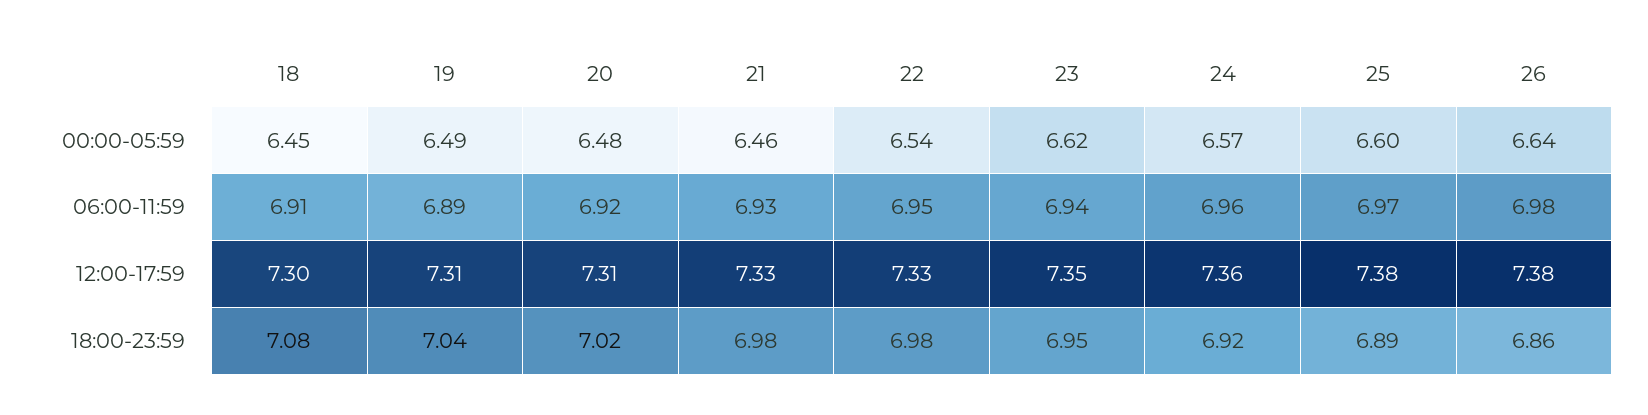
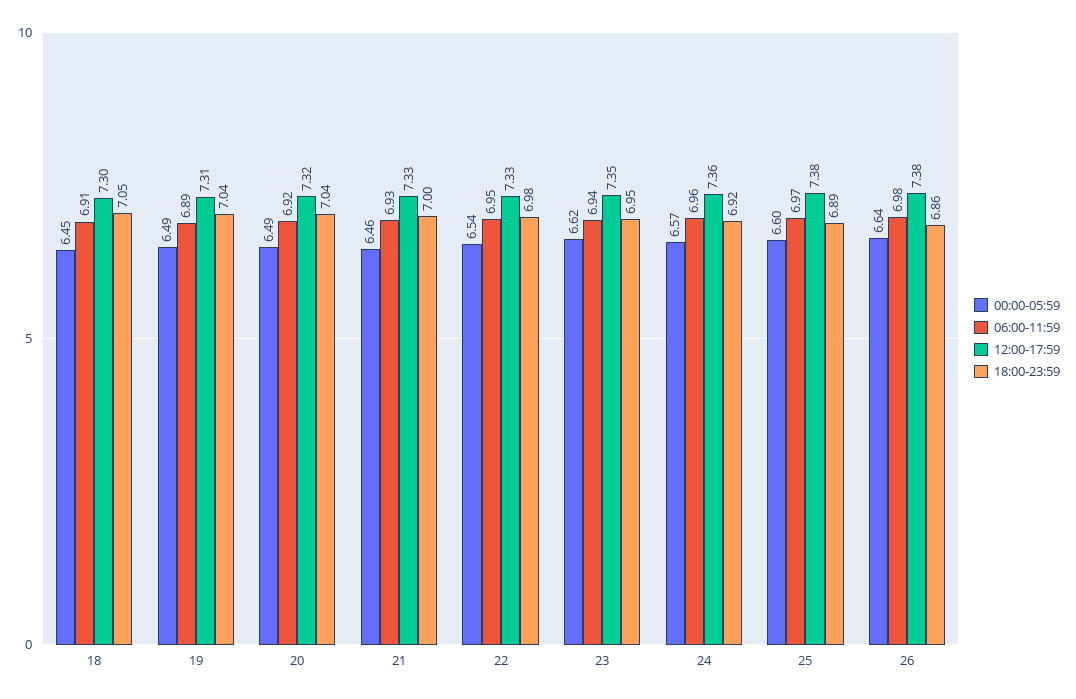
  {
    "00:00-05:59": {
      "18": 6.45,
      "19": 6.49,
-     "20": 6.48,
+     "20": 6.49,
      "21": 6.46,
      "22": 6.54,
      "23": 6.62,
      "24": 6.57,
      "25": 6.6,
      "26": 6.64
    },
    "06:00-11:59": {
      "18": 6.91,
      "19": 6.89,
      "20": 6.92,
      "21": 6.93,
      "22": 6.95,
      "23": 6.94,
      "24": 6.96,
      "25": 6.97,
      "26": 6.98
    },
    "12:00-17:59": {
      "18": 7.3,
      "19": 7.31,
-     "20": 7.31,
+     "20": 7.32,
      "21": 7.33,
      "22": 7.33,
      "23": 7.35,
      "24": 7.36,
      "25": 7.38,
      "26": 7.38
    },
    "18:00-23:59": {
-     "18": 7.08,
+     "18": 7.05,
      "19": 7.04,
-     "20": 7.02,
+     "20": 7.04,
-     "21": 6.98,
+     "21": 7,
      "22": 6.98,
      "23": 6.95,
      "24": 6.92,
      "25": 6.89,
      "26": 6.86
    }
  }

